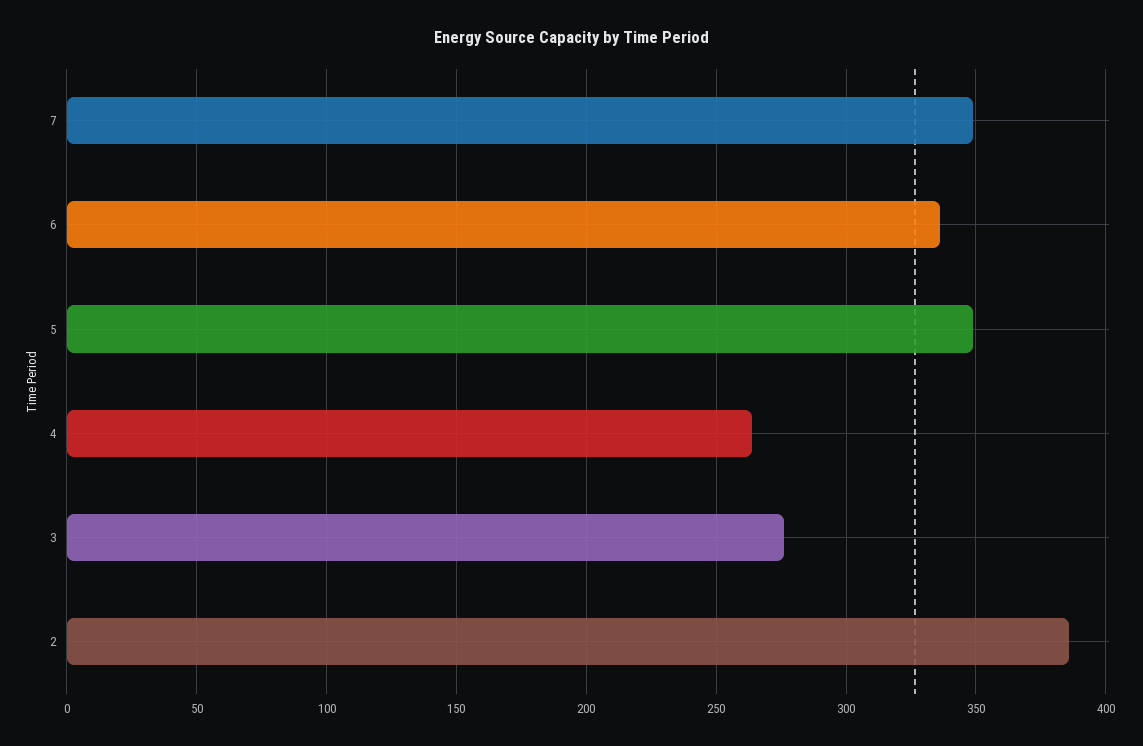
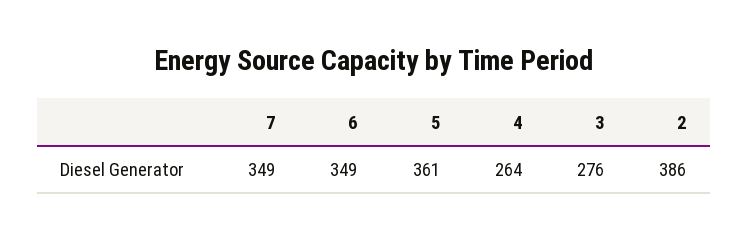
  {
    "7": 349,
-   "6": 335,
+   "6": 349,
-   "5": 350,
+   "5": 361,
    "4": 264,
    "3": 276,
    "2": 386
  }

